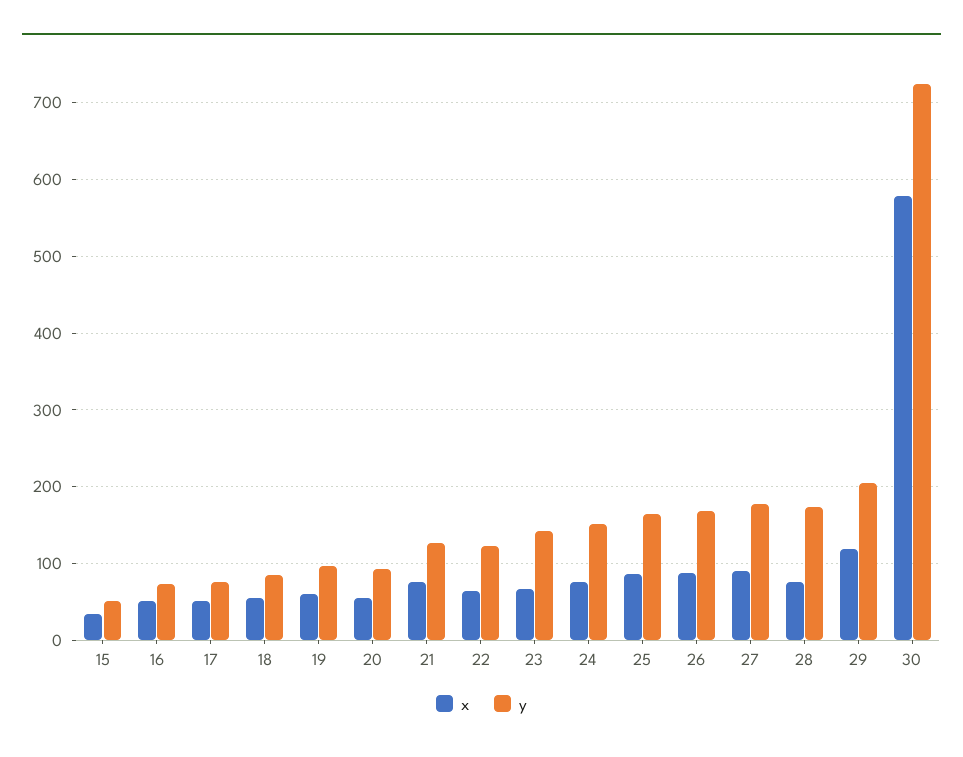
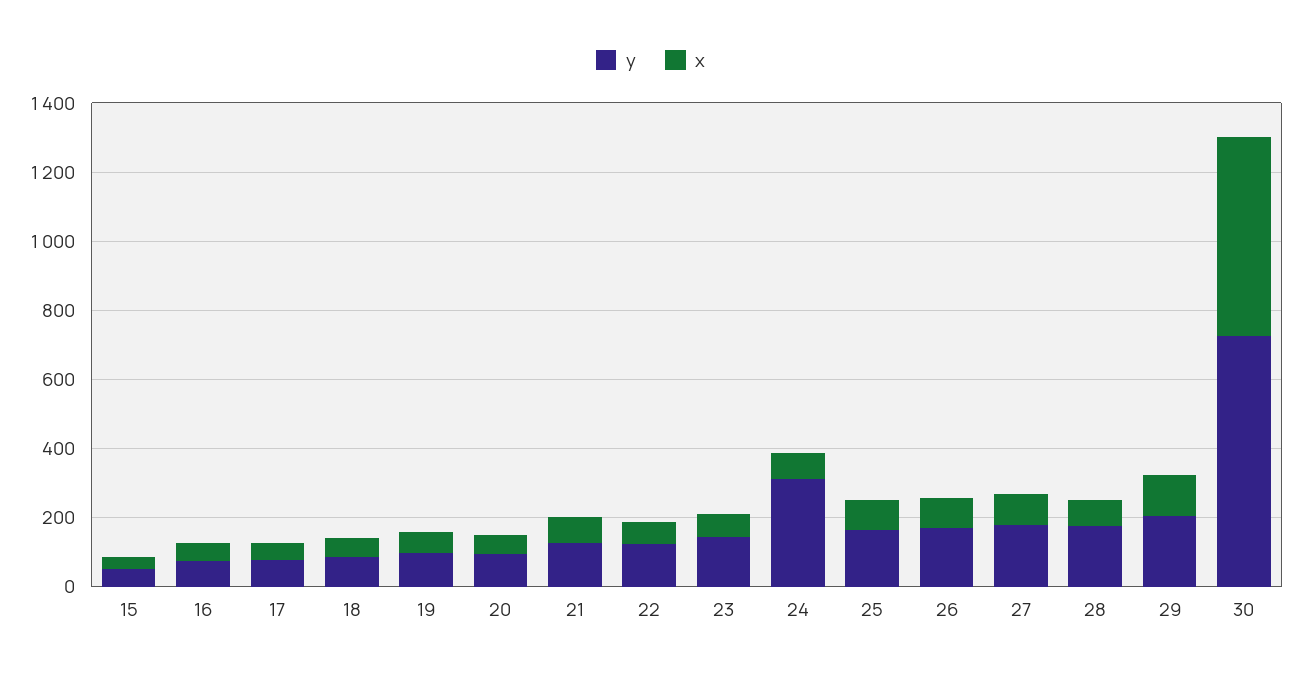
  {
    "x": {
      "15": 30,
      "16": 50,
      "17": 50,
      "18": 50,
      "19": 60,
      "20": 60,
      "21": 80,
      "22": 60,
      "23": 70,
      "24": 80,
      "25": 90,
      "26": 90,
      "27": 90,
      "28": 80,
      "29": 120,
      "30": 580
    },
    "y": {
      "15": 50,
      "16": 70,
      "17": 80,
      "18": 90,
      "19": 100,
      "20": 90,
      "21": 130,
      "22": 120,
      "23": 140,
-     "24": 150,
+     "24": 300,
      "25": 160,
      "26": 170,
      "27": 180,
      "28": 170,
      "29": 210,
      "30": 720
    }
  }

